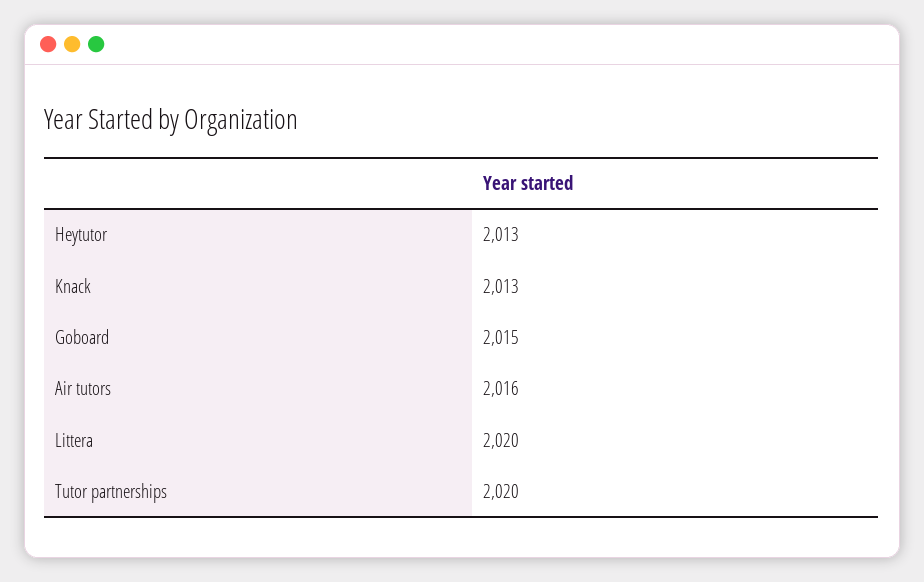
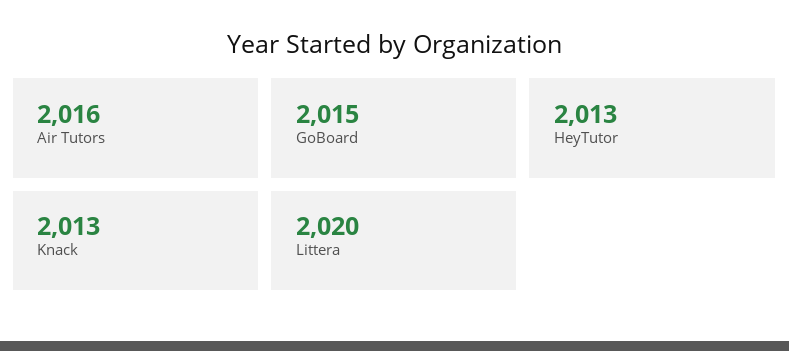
  {
    "Heytutor": 2013,
    "Knack": 2013,
    "Goboard": 2015,
    "Air tutors": 2016,
-   "Littera": 2020,
+   "Littera": 2020
-   "Tutor partnerships": 2020
  }

